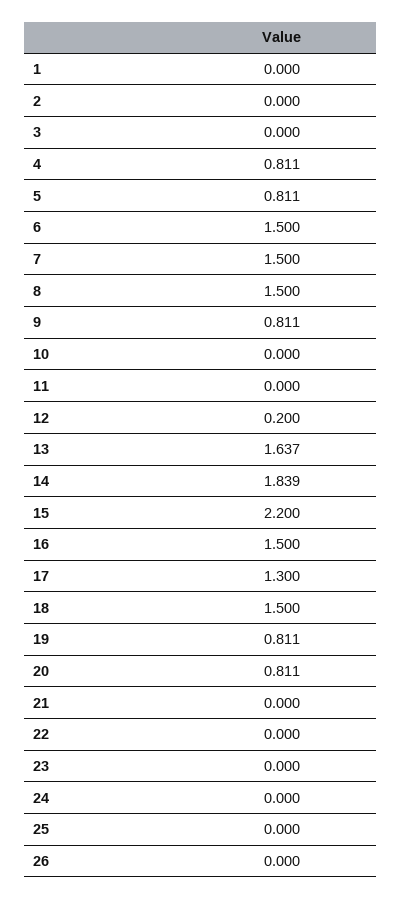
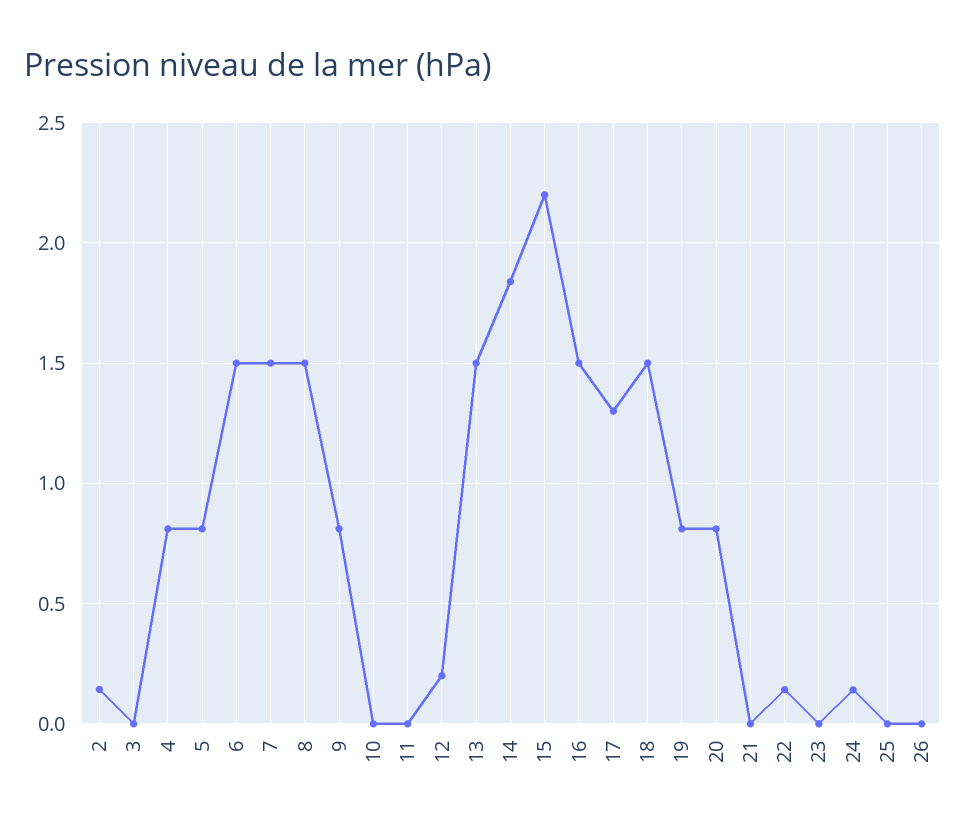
  {
-   "1": 0,
-   "2": 0,
+   "2": 0.15,
    "3": 0,
    "4": 0.811,
    "5": 0.811,
    "6": 1.5,
    "7": 1.5,
    "8": 1.5,
    "9": 0.811,
    "10": 0,
    "11": 0,
    "12": 0.2,
-   "13": 1.637,
+   "13": 1.5,
    "14": 1.839,
    "15": 2.2,
    "16": 1.5,
    "17": 1.3,
    "18": 1.5,
    "19": 0.811,
    "20": 0.811,
    "21": 0,
-   "22": 0,
+   "22": 0.15,
    "23": 0,
-   "24": 0,
+   "24": 0.15,
    "25": 0,
    "26": 0
  }

